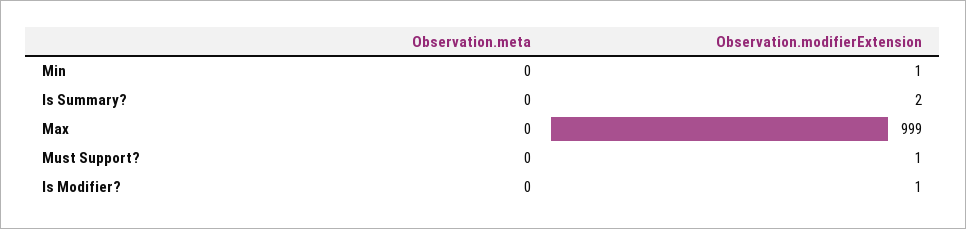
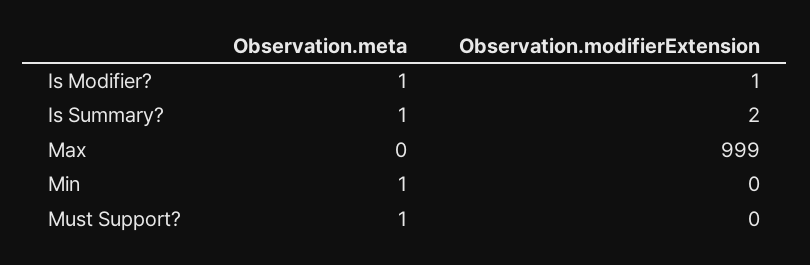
  {
    "Observation.meta": {
-     "Min": 0,
+     "Min": 1,
-     "Is Summary?": 0,
+     "Is Summary?": 1,
      "Max": 0,
-     "Must Support?": 0,
+     "Must Support?": 1,
-     "Is Modifier?": 0
+     "Is Modifier?": 1
    },
    "Observation.modifierExtension": {
-     "Min": 1,
+     "Min": 0,
      "Is Summary?": 2,
      "Max": 999,
-     "Must Support?": 1,
+     "Must Support?": 0,
      "Is Modifier?": 1
    }
  }

